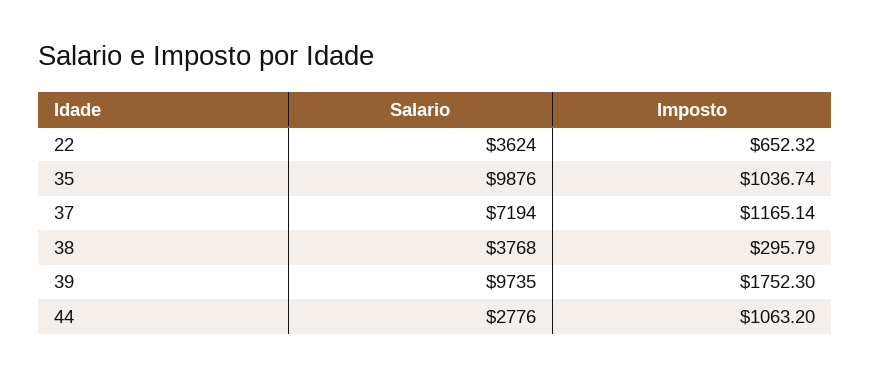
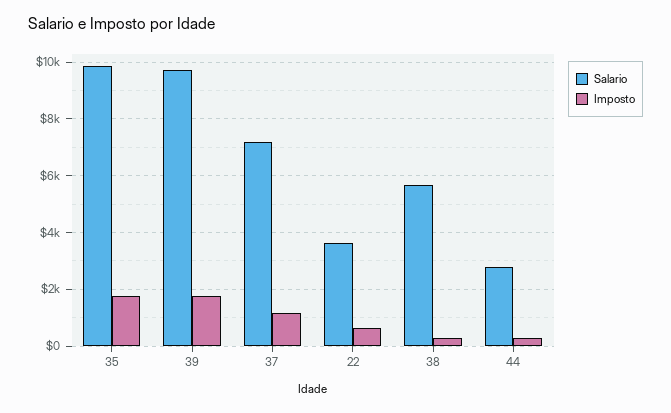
  {
    "Salario": {
      "22": 3624,
      "35": 9876,
      "37": 7194,
-     "38": 3768,
+     "38": 5750,
      "39": 9735,
      "44": 2776
    },
    "Imposto": {
      "22": 652.32,
-     "35": 1036.74,
+     "35": 1750,
      "37": 1165.14,
      "38": 295.79,
      "39": 1752.3,
-     "44": 1063.2
+     "44": 250
    }
  }

